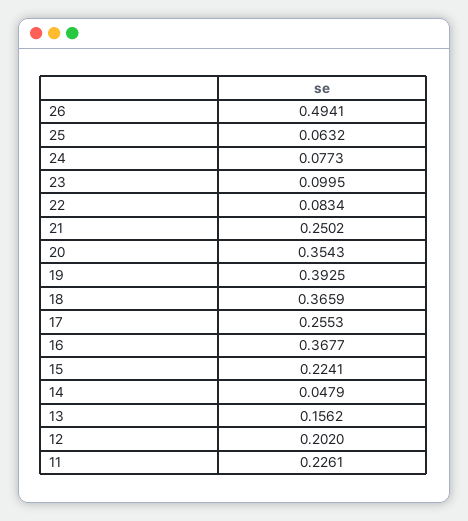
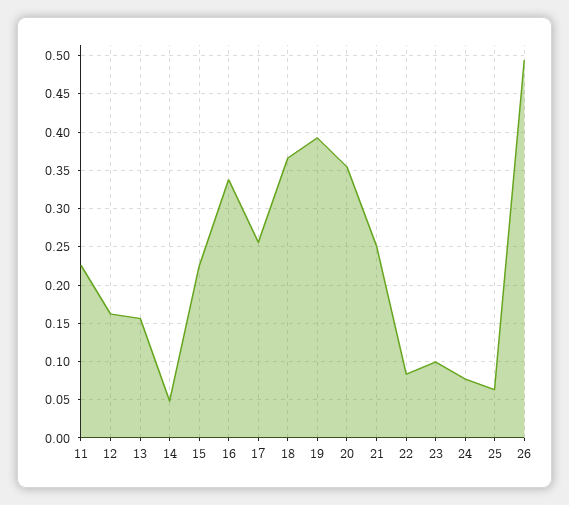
  {
    "26": 0.4941,
    "25": 0.0632,
    "24": 0.0773,
    "23": 0.0995,
    "22": 0.0834,
    "21": 0.2502,
    "20": 0.3543,
    "19": 0.3925,
    "18": 0.3659,
    "17": 0.2553,
-   "16": 0.3677,
+   "16": 0.34,
    "15": 0.2241,
    "14": 0.0479,
    "13": 0.1562,
-   "12": 0.202,
+   "12": 0.16,
    "11": 0.2261
  }

